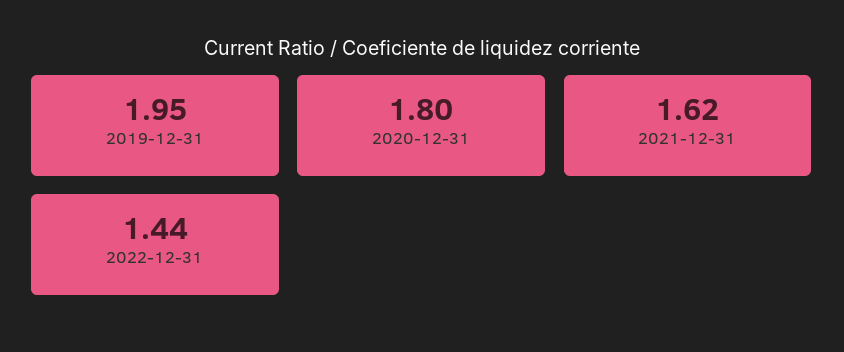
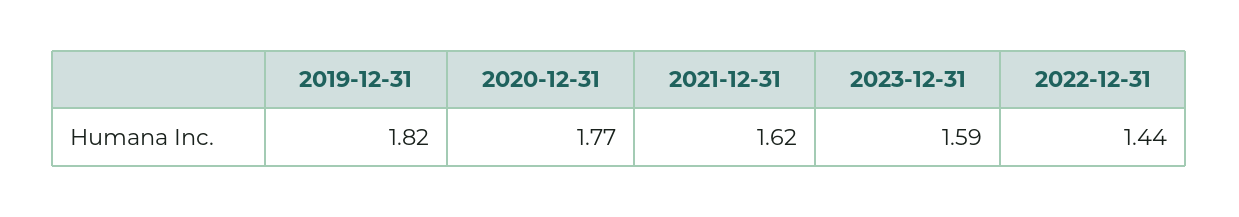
  {
-   "2019-12-31": 1.95,
+   "2019-12-31": 1.82,
-   "2020-12-31": 1.8,
+   "2020-12-31": 1.77,
    "2021-12-31": 1.62,
-   "2022-12-31": 1.44
+   "2022-12-31": 1.44,
+   "2023-12-31": 1.59
  }

